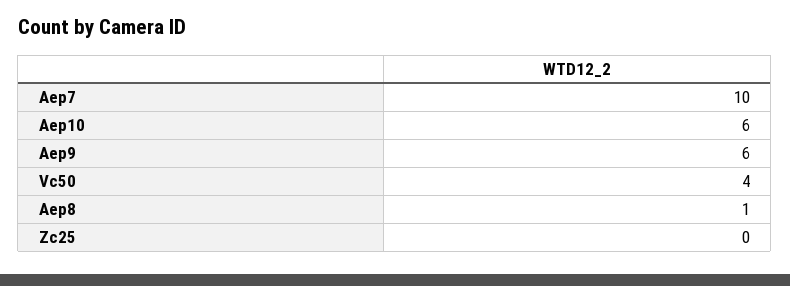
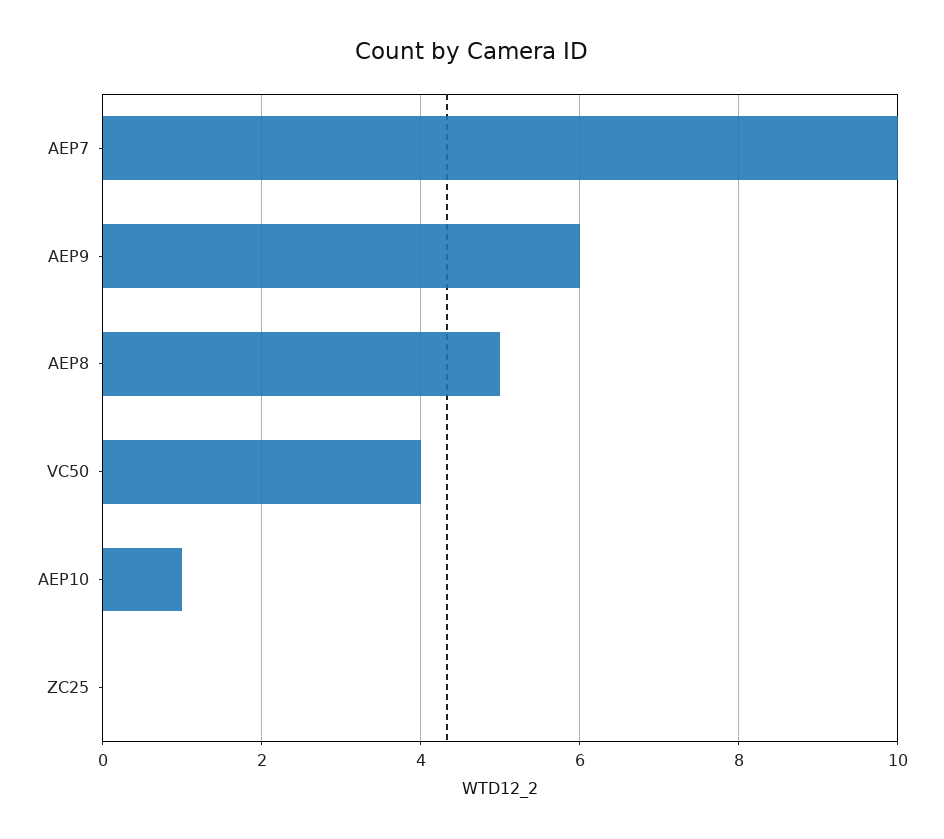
  {
    "Aep7": 10,
-   "Aep10": 6,
+   "Aep10": 1,
    "Aep9": 6,
    "Vc50": 4,
-   "Aep8": 1,
+   "Aep8": 5,
    "Zc25": 0
  }

